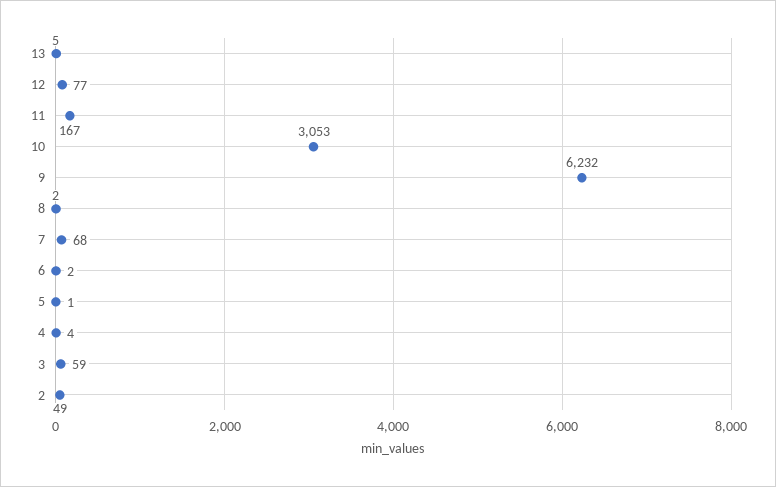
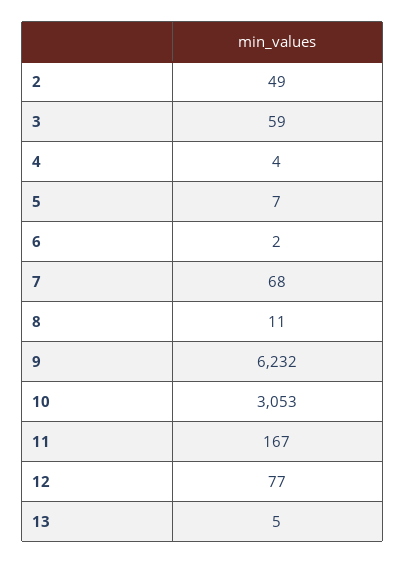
  {
    "13": 5,
    "12": 77,
    "11": 167,
    "10": 3053,
    "9": 6232,
-   "8": 2,
+   "8": 11,
    "7": 68,
    "6": 2,
-   "5": 1,
+   "5": 7,
    "4": 4,
    "3": 59,
    "2": 49
  }

